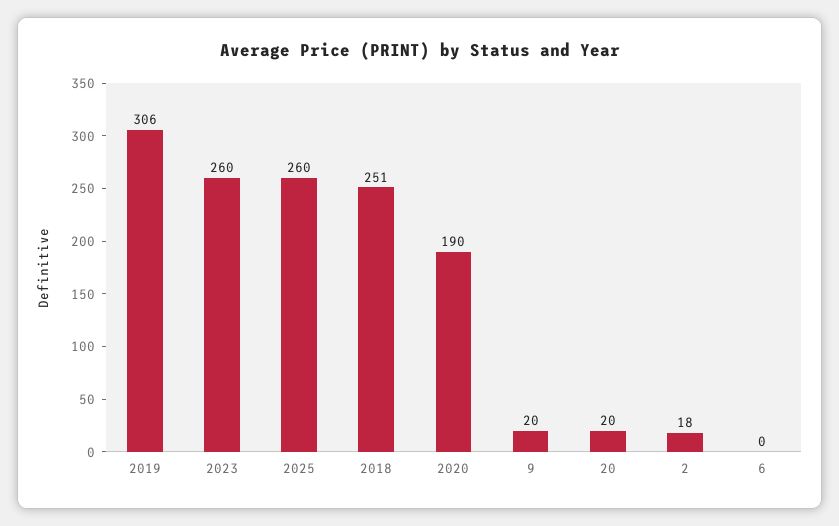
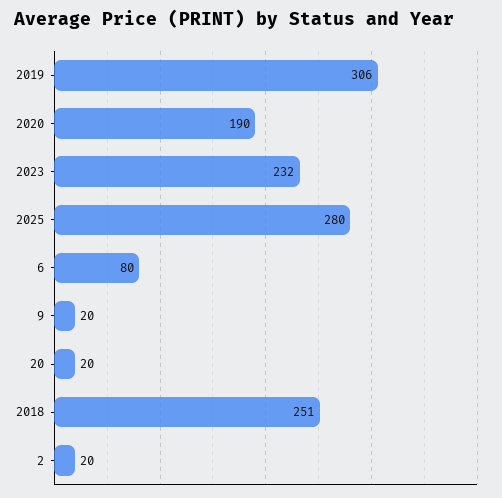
  {
    "2019": 306,
-   "2023": 260,
+   "2023": 232,
-   "2025": 260,
+   "2025": 280,
    "2018": 251,
    "2020": 190,
    "9": 20,
    "20": 20,
-   "2": 18,
+   "2": 20,
-   "6": 0
+   "6": 80
  }

